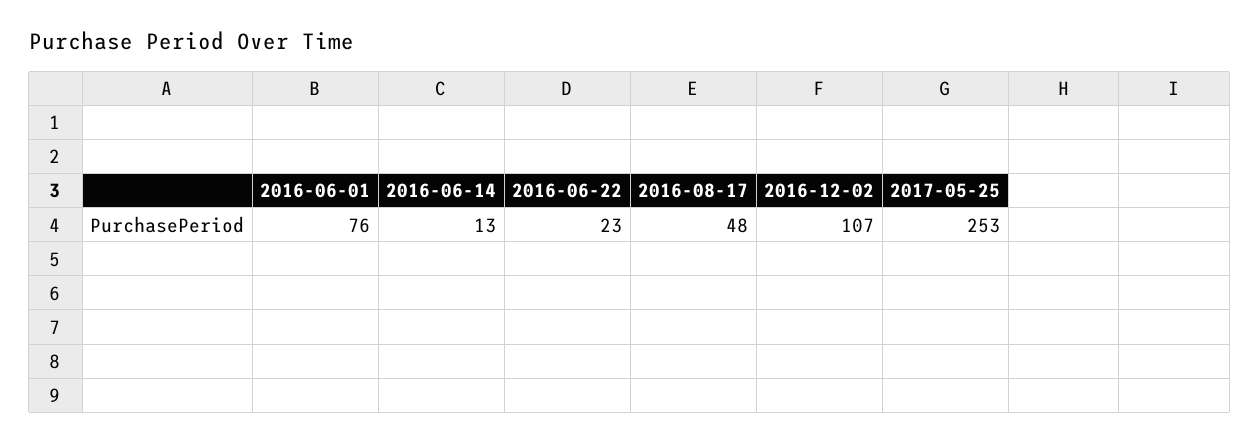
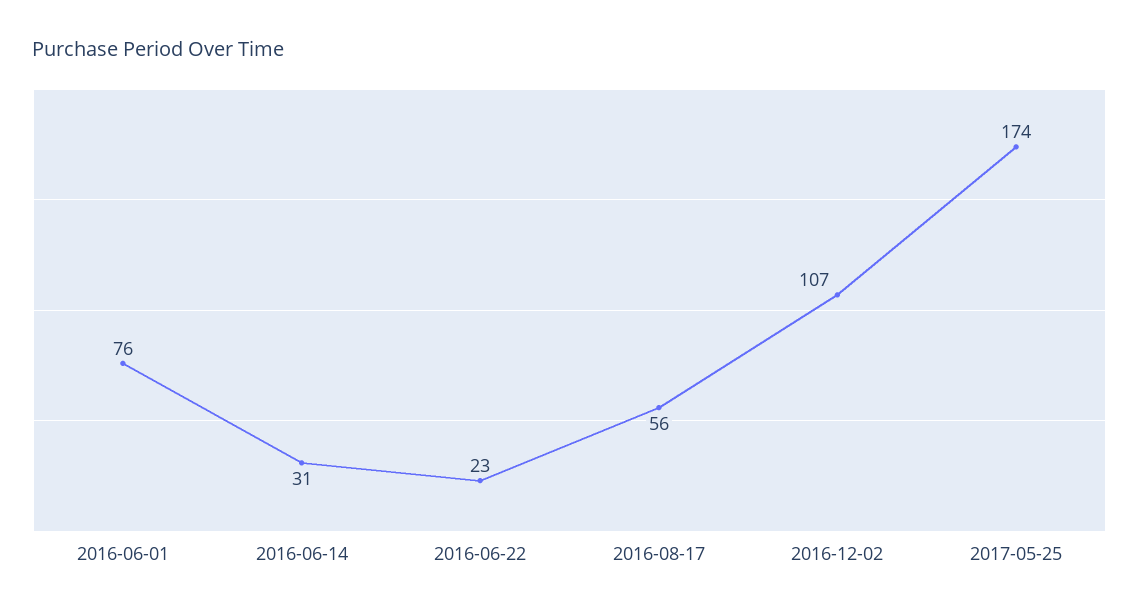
  {
    "2016-06-01": 76,
-   "2016-06-14": 13,
+   "2016-06-14": 31,
    "2016-06-22": 23,
-   "2016-08-17": 48,
+   "2016-08-17": 56,
    "2016-12-02": 107,
-   "2017-05-25": 253
+   "2017-05-25": 174
  }

